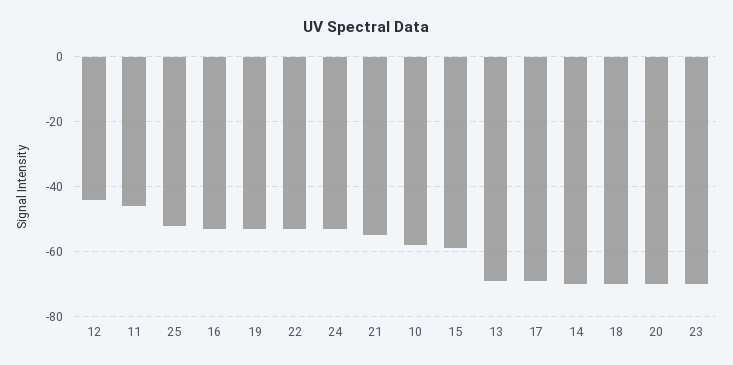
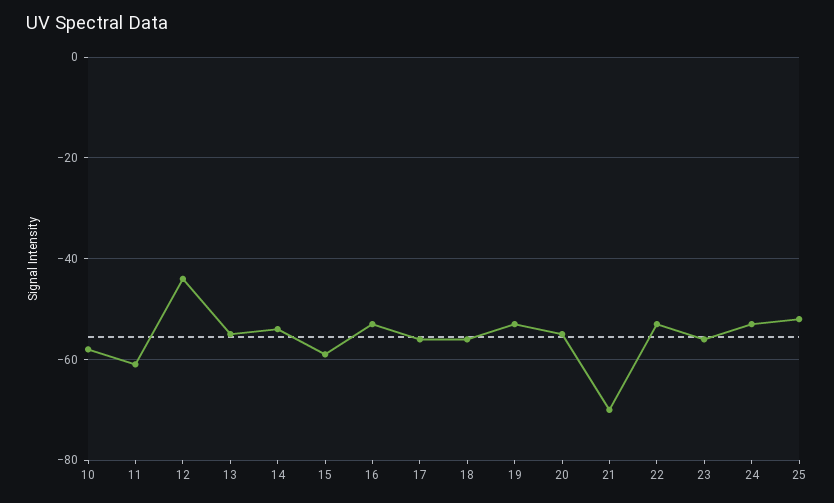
  {
    "12": -45,
-   "11": -45,
+   "11": -60,
    "25": -50,
    "16": -55,
    "19": -55,
    "22": -55,
    "24": -55,
-   "21": -55,
+   "21": -70,
    "10": -60,
    "15": -60,
-   "13": -70,
+   "13": -55,
-   "17": -70,
+   "17": -55,
-   "14": -70,
+   "14": -55,
-   "18": -70,
+   "18": -55,
-   "20": -70,
+   "20": -55,
-   "23": -70
+   "23": -55
  }

